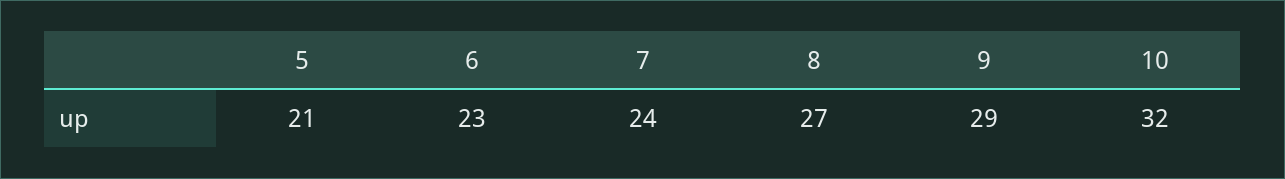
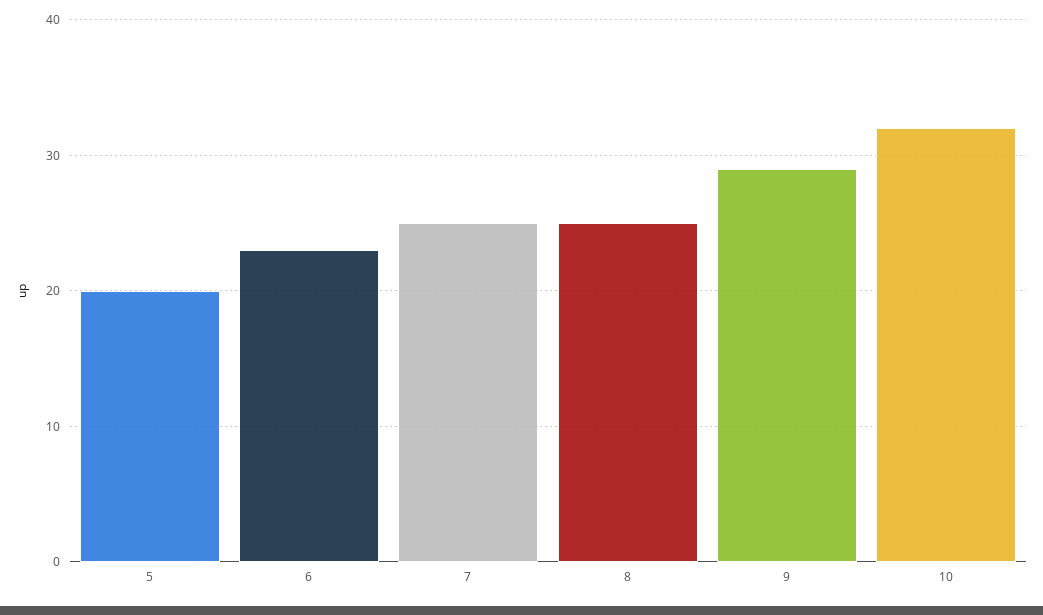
  {
-   "5": 21,
+   "5": 20,
    "6": 23,
-   "7": 24,
+   "7": 25,
-   "8": 27,
+   "8": 25,
    "9": 29,
    "10": 32
  }

